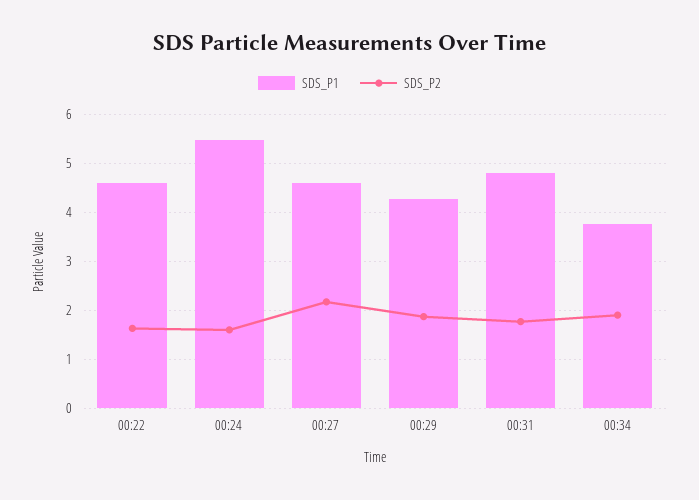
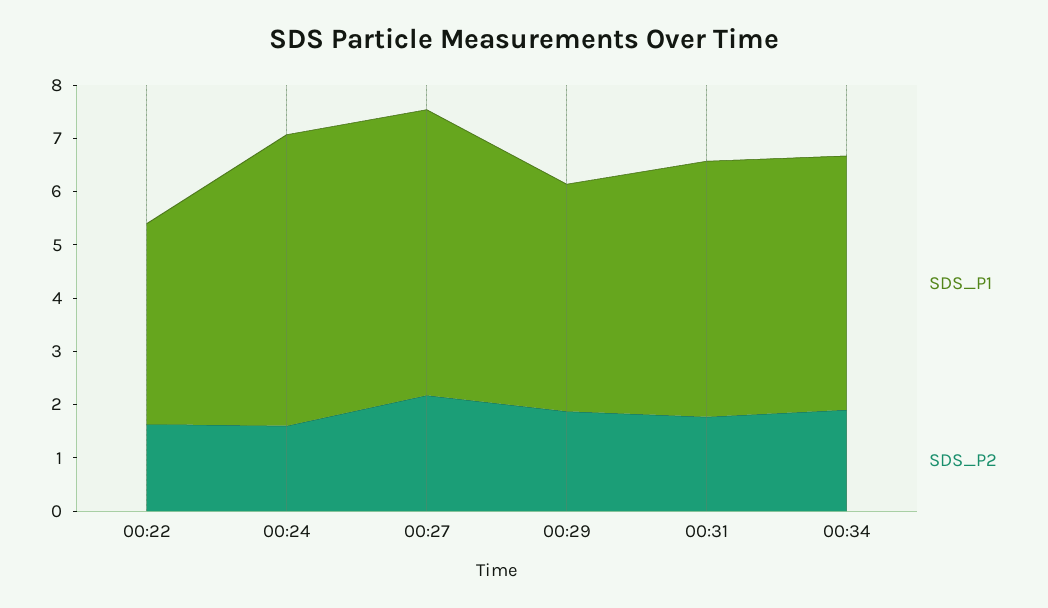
  {
    "SDS_P1": {
-     "00:22": 4.6,
+     "00:22": 3.8,
      "00:24": 5.4,
-     "00:27": 4.6,
+     "00:27": 5.4,
      "00:29": 4.2,
      "00:31": 4.8,
-     "00:34": 3.8
+     "00:34": 4.8
    },
    "SDS_P2": {
      "00:22": 1.6,
      "00:24": 1.6,
      "00:27": 2.2,
      "00:29": 1.8,
      "00:31": 1.8,
      "00:34": 2
    }
  }

